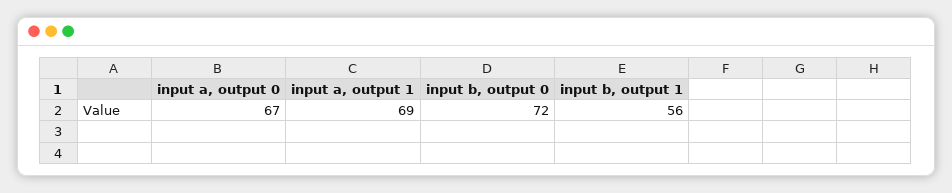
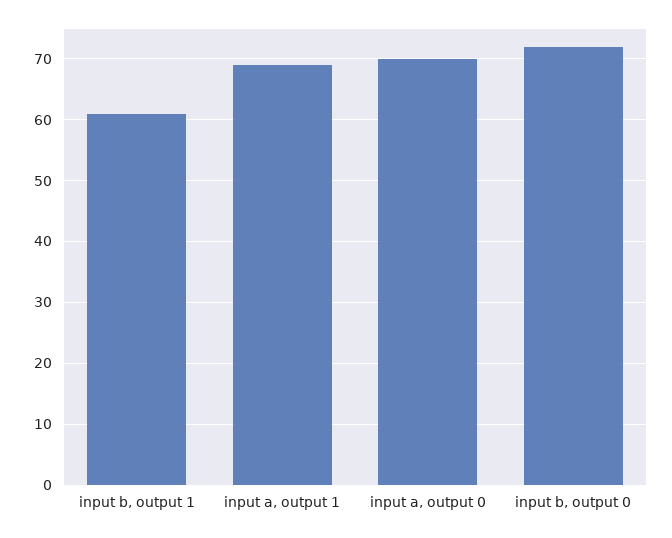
  {
-   "input a, output 0": 67,
+   "input a, output 0": 70,
    "input a, output 1": 69,
    "input b, output 0": 72,
-   "input b, output 1": 56
+   "input b, output 1": 61
  }

